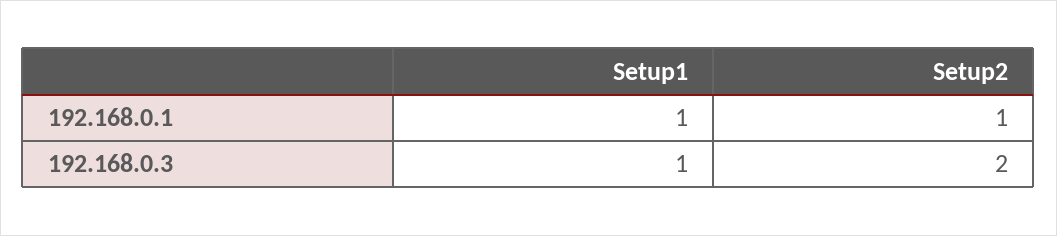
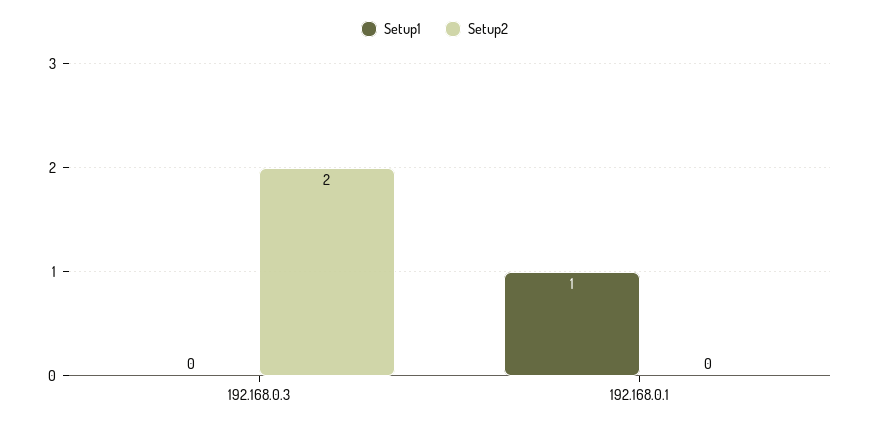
  {
    "Setup1": {
      "192.168.0.1": 1,
-     "192.168.0.3": 1
+     "192.168.0.3": 0
    },
    "Setup2": {
-     "192.168.0.1": 1,
+     "192.168.0.1": 0,
      "192.168.0.3": 2
    }
  }

